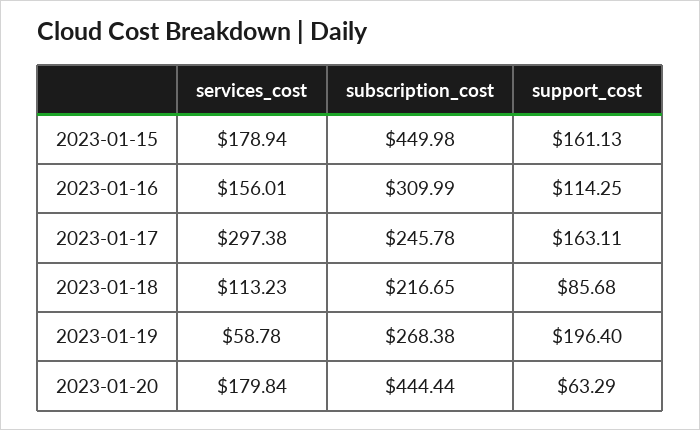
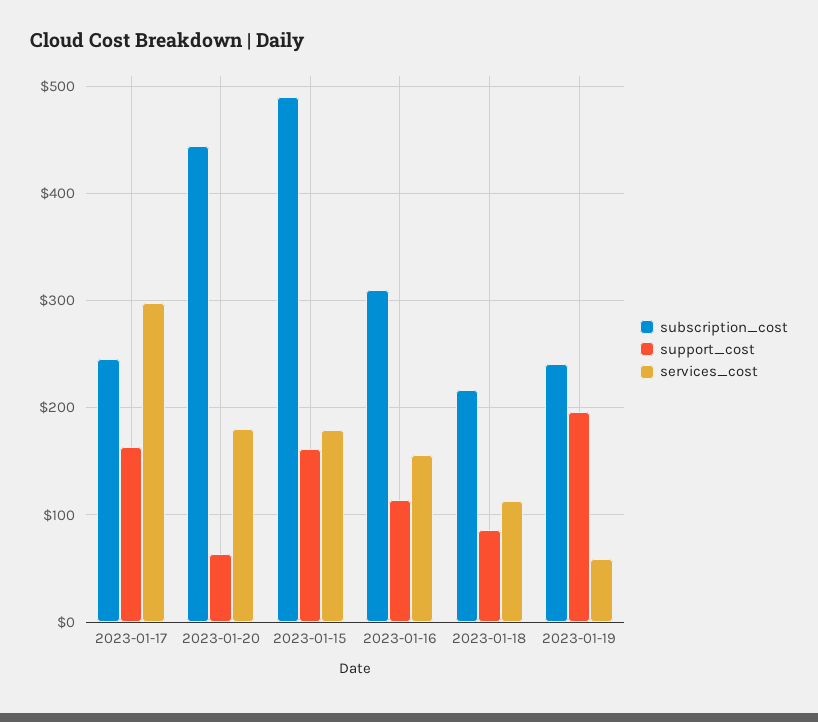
  {
    "services_cost": {
      "2023-01-15": 178.94,
      "2023-01-16": 156.01,
      "2023-01-17": 297.38,
      "2023-01-18": 113.23,
      "2023-01-19": 58.78,
      "2023-01-20": 179.84
    },
    "subscription_cost": {
-     "2023-01-15": 449.98,
+     "2023-01-15": 490,
      "2023-01-16": 309.99,
      "2023-01-17": 245.78,
      "2023-01-18": 216.65,
-     "2023-01-19": 268.38,
+     "2023-01-19": 240,
      "2023-01-20": 444.44
    },
    "support_cost": {
      "2023-01-15": 161.13,
      "2023-01-16": 114.25,
      "2023-01-17": 163.11,
      "2023-01-18": 85.68,
      "2023-01-19": 196.4,
      "2023-01-20": 63.29
    }
  }

